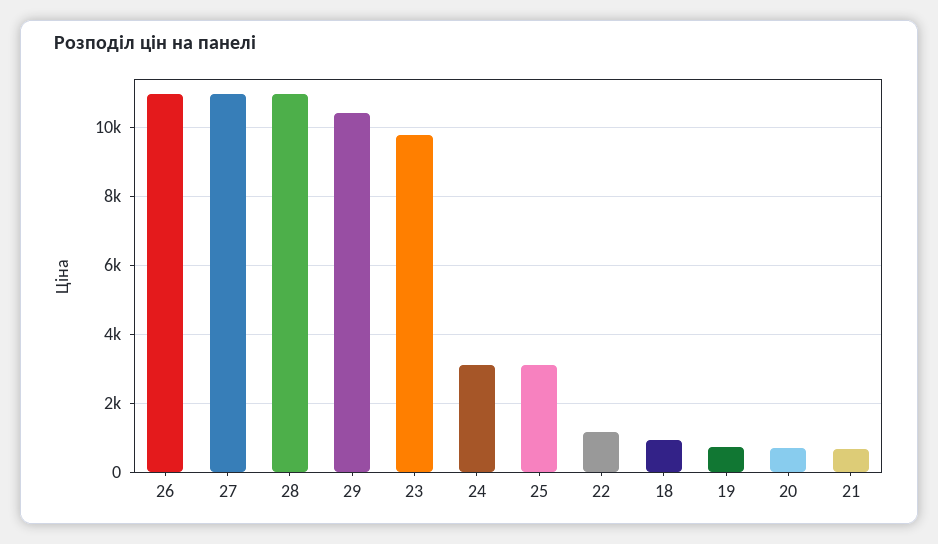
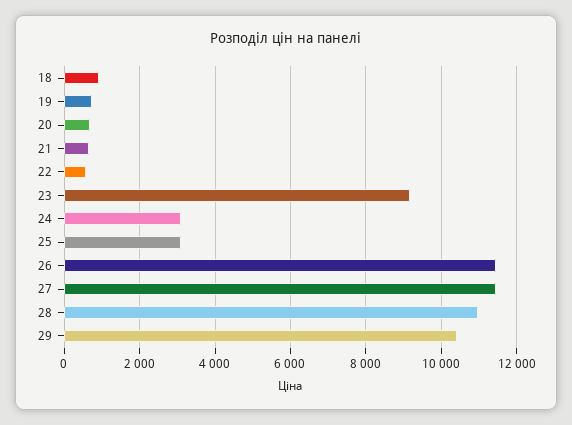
  {
-   "26": 11000,
+   "26": 11400,
-   "27": 11000,
+   "27": 11400,
    "28": 11000,
    "29": 10400,
-   "23": 9800,
+   "23": 9200,
    "24": 3000,
    "25": 3000,
-   "22": 1200,
+   "22": 600,
    "18": 1000,
    "19": 800,
    "20": 600,
    "21": 600
  }

